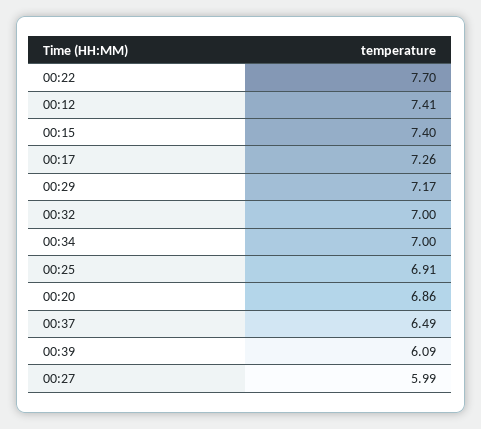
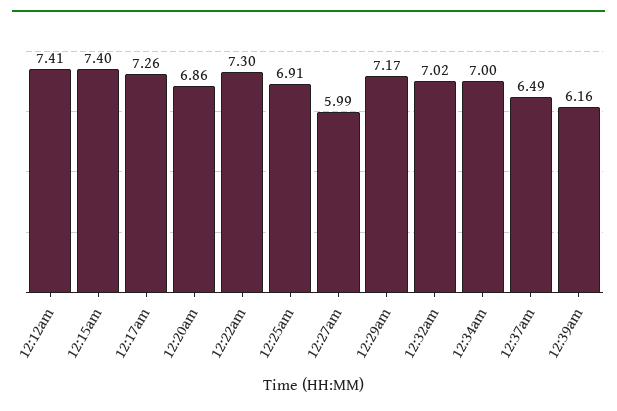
  {
-   "00:22": 7.7,
+   "00:22": 7.3,
    "00:12": 7.41,
    "00:15": 7.4,
    "00:17": 7.26,
    "00:29": 7.17,
-   "00:32": 7,
+   "00:32": 7.02,
    "00:34": 7,
    "00:25": 6.91,
    "00:20": 6.86,
    "00:37": 6.49,
-   "00:39": 6.09,
+   "00:39": 6.16,
    "00:27": 5.99
  }

